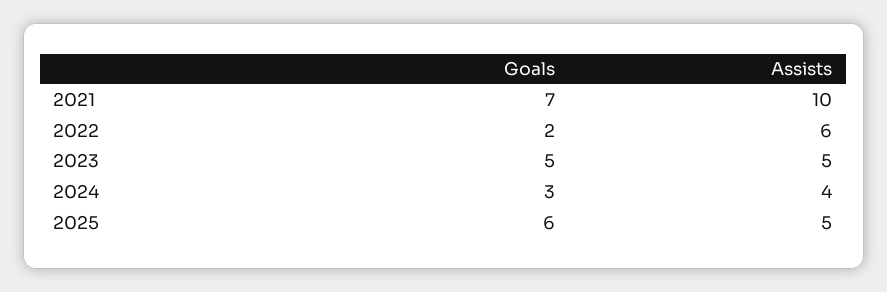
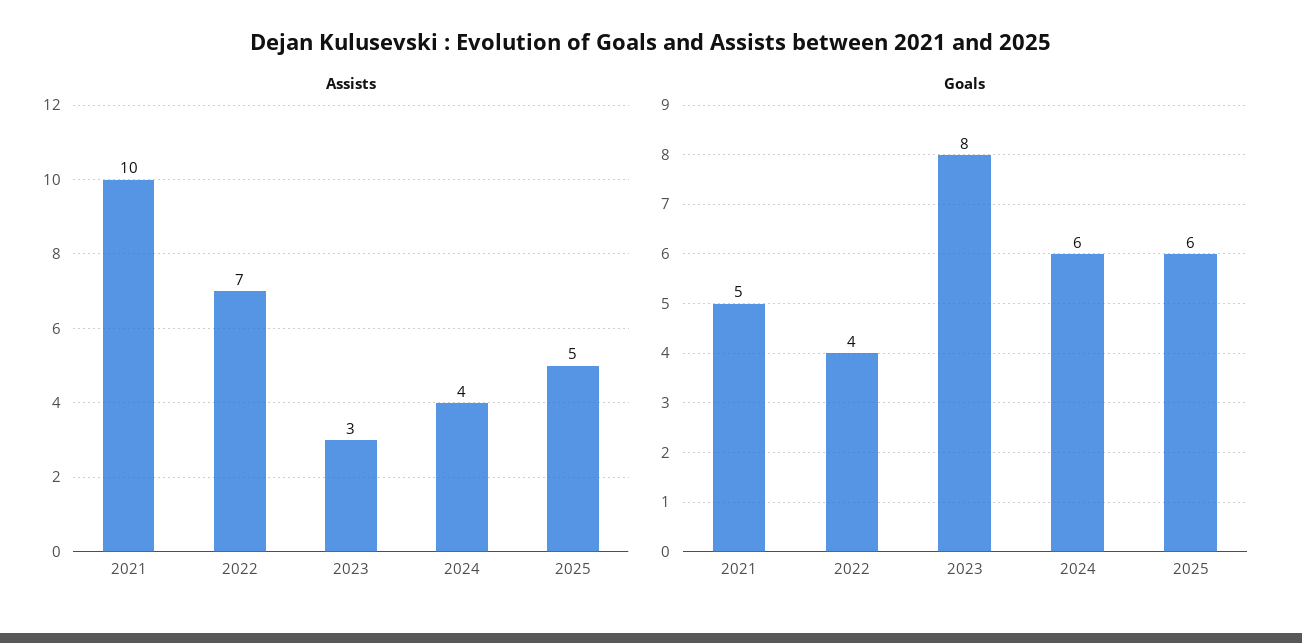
  {
    "Goals": {
-     "2021": 7,
+     "2021": 5,
-     "2022": 2,
+     "2022": 4,
-     "2023": 5,
+     "2023": 8,
-     "2024": 3,
+     "2024": 6,
      "2025": 6
    },
    "Assists": {
      "2021": 10,
-     "2022": 6,
+     "2022": 7,
-     "2023": 5,
+     "2023": 3,
      "2024": 4,
      "2025": 5
    }
  }

